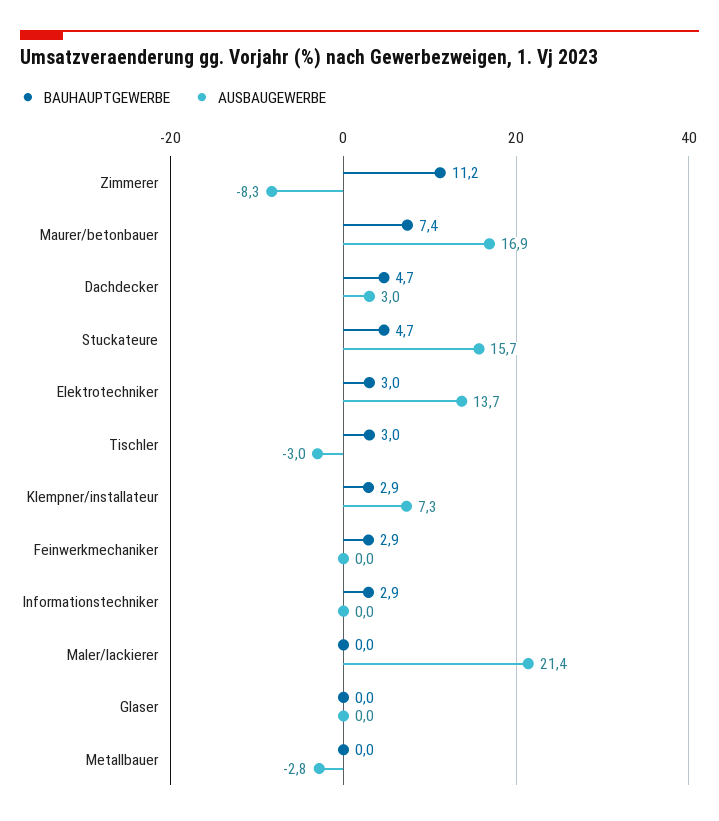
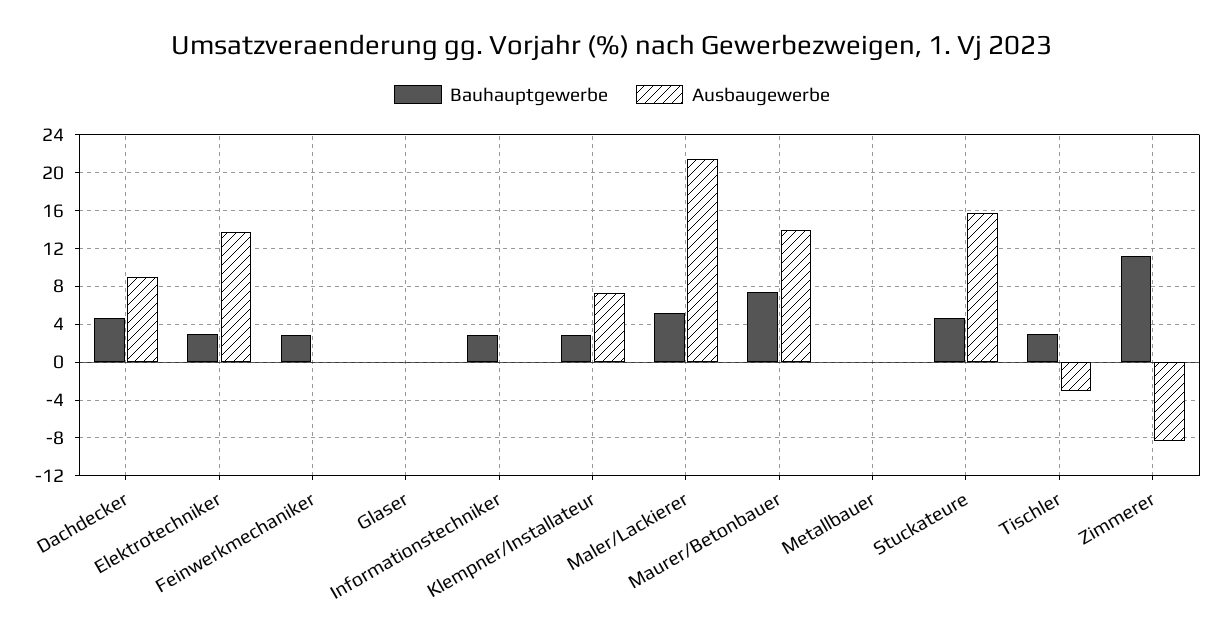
  {
    "BAUHAUPTGEWERBE": {
      "Zimmerer": 11.2,
      "Maurer/betonbauer": 7.4,
      "Dachdecker": 4.7,
      "Stuckateure": 4.7,
      "Elektrotechniker": 3,
      "Tischler": 3,
      "Klempner/installateur": 2.9,
      "Feinwerkmechaniker": 2.9,
      "Informationstechniker": 2.9,
-     "Maler/lackierer": 0,
+     "Maler/lackierer": 5,
      "Glaser": 0,
      "Metallbauer": 0
    },
    "AUSBAUGEWERBE": {
      "Zimmerer": -8.3,
-     "Maurer/betonbauer": 16.9,
+     "Maurer/betonbauer": 14,
-     "Dachdecker": 3,
+     "Dachdecker": 9,
      "Stuckateure": 15.7,
      "Elektrotechniker": 13.7,
      "Tischler": -3,
      "Klempner/installateur": 7.3,
      "Feinwerkmechaniker": 0,
      "Informationstechniker": 0,
      "Maler/lackierer": 21.4,
      "Glaser": 0,
-     "Metallbauer": -2.8
+     "Metallbauer": 0
    }
  }

